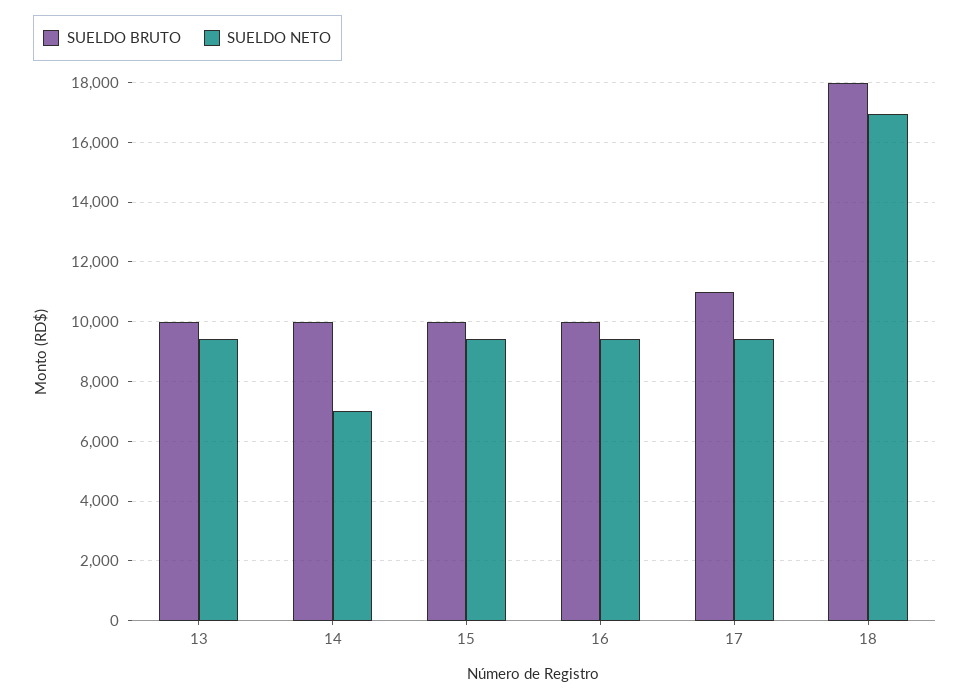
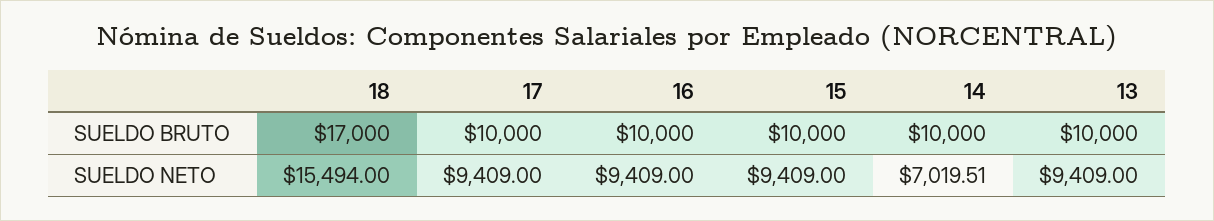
  {
    "SUELDO BRUTO": {
      "13": 10000,
      "14": 10000,
      "15": 10000,
      "16": 10000,
-     "17": 11000,
+     "17": 10000,
-     "18": 18000
+     "18": 17000
    },
    "SUELDO NETO": {
      "13": 9409,
      "14": 7019.51,
      "15": 9409,
      "16": 9409,
      "17": 9409,
-     "18": 17000
+     "18": 15494
    }
  }

